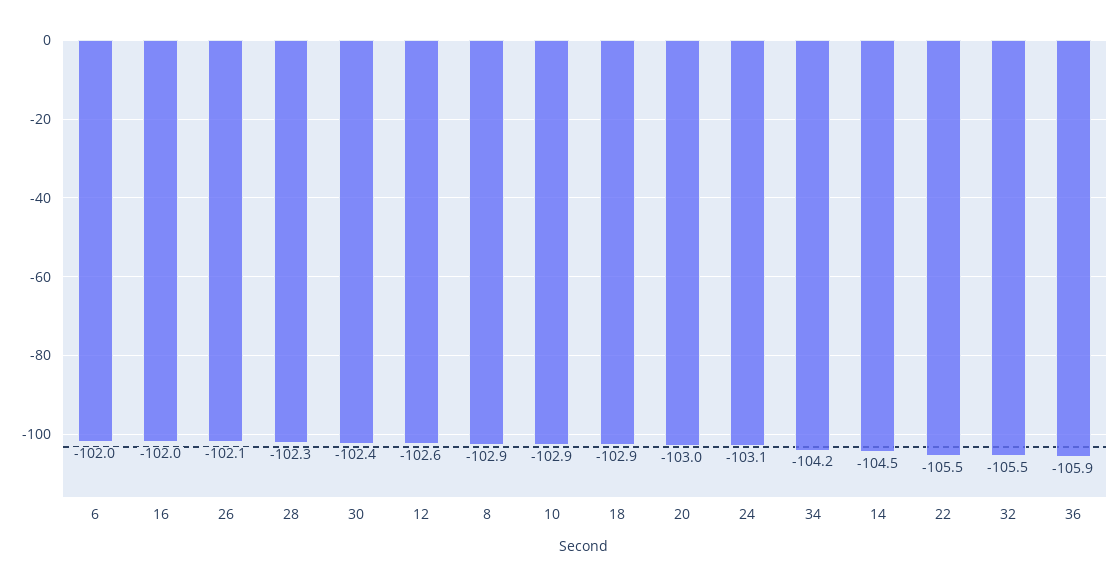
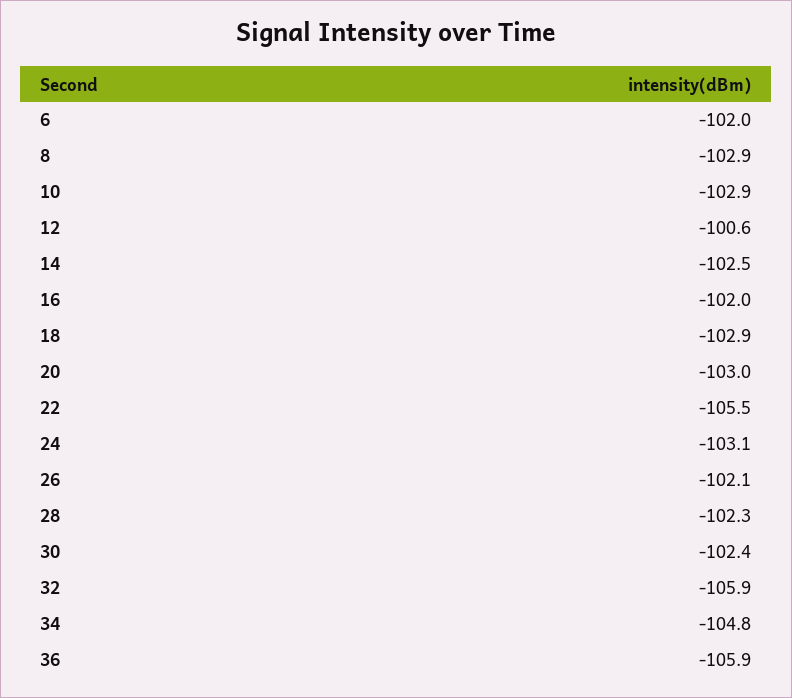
  {
    "6": -102,
    "16": -102,
    "26": -102.1,
    "28": -102.3,
    "30": -102.4,
-   "12": -102.6,
+   "12": -100.6,
    "8": -102.9,
    "10": -102.9,
    "18": -102.9,
    "20": -103,
    "24": -103.1,
-   "34": -104.2,
+   "34": -104.8,
-   "14": -104.5,
+   "14": -102.5,
    "22": -105.5,
-   "32": -105.5,
+   "32": -105.9,
    "36": -105.9
  }

